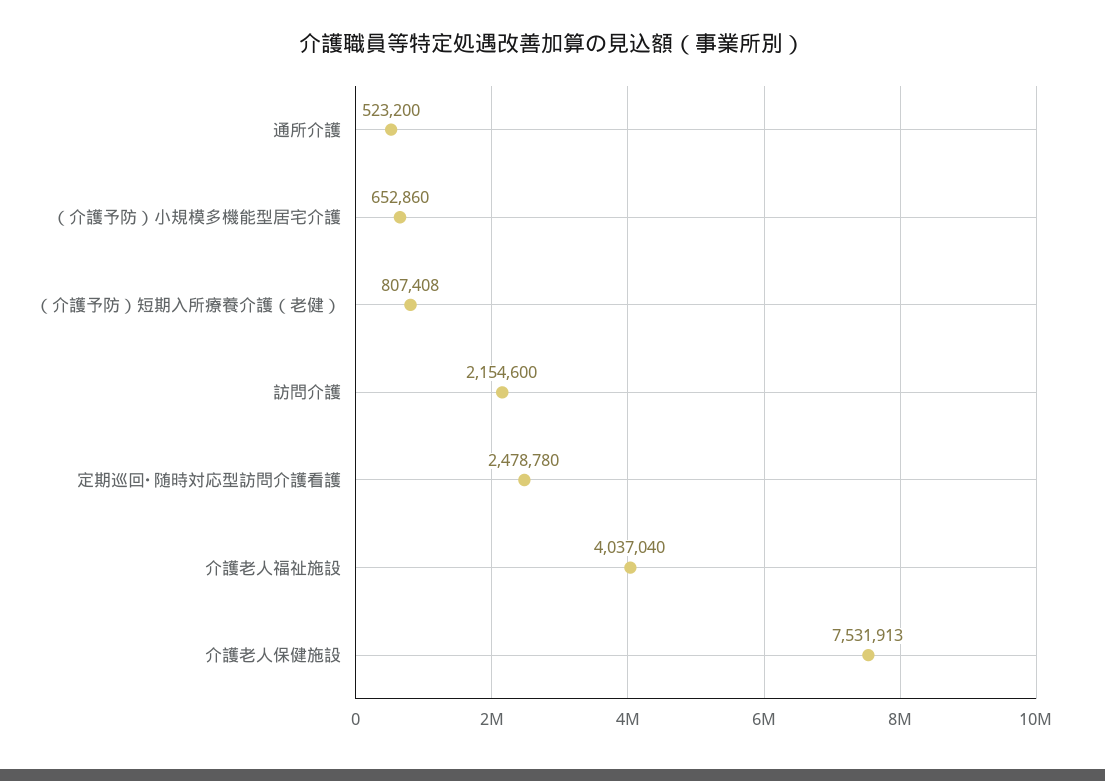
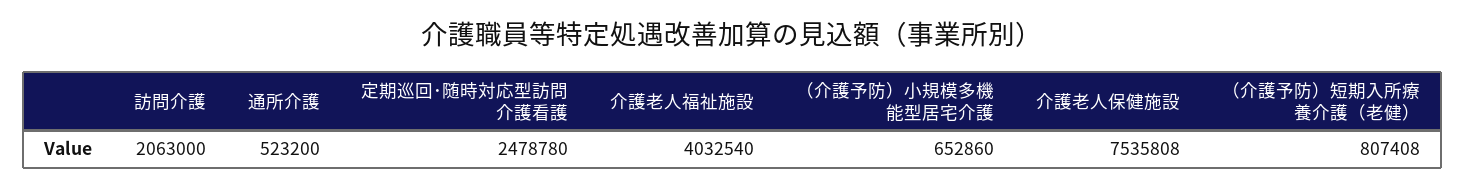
  {
    "通所介護": 523200,
    "（介護予防）小規模多機能型居宅介護": 652860,
    "（介護予防）短期入所療養介護（老健）": 807408,
-   "訪問介護": 2154600,
+   "訪問介護": 2063000,
    "定期巡回･随時対応型訪問介護看護": 2478780,
-   "介護老人福祉施設": 4037040,
+   "介護老人福祉施設": 4032540,
-   "介護老人保健施設": 7531913
+   "介護老人保健施設": 7535808
  }

